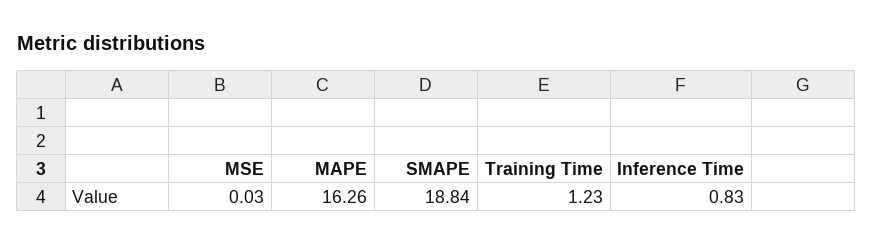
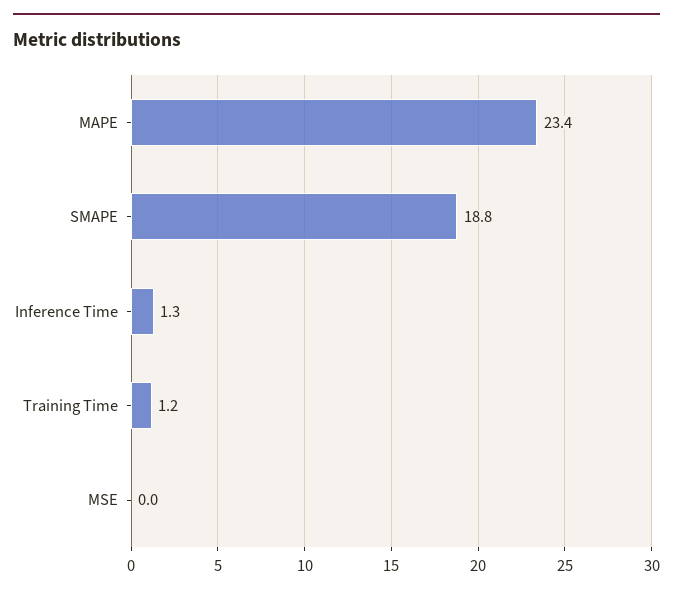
  {
    "MSE": 0.03,
-   "MAPE": 16.26,
+   "MAPE": 23.4,
    "SMAPE": 18.84,
    "Training Time": 1.23,
-   "Inference Time": 0.83
+   "Inference Time": 1.3
  }

